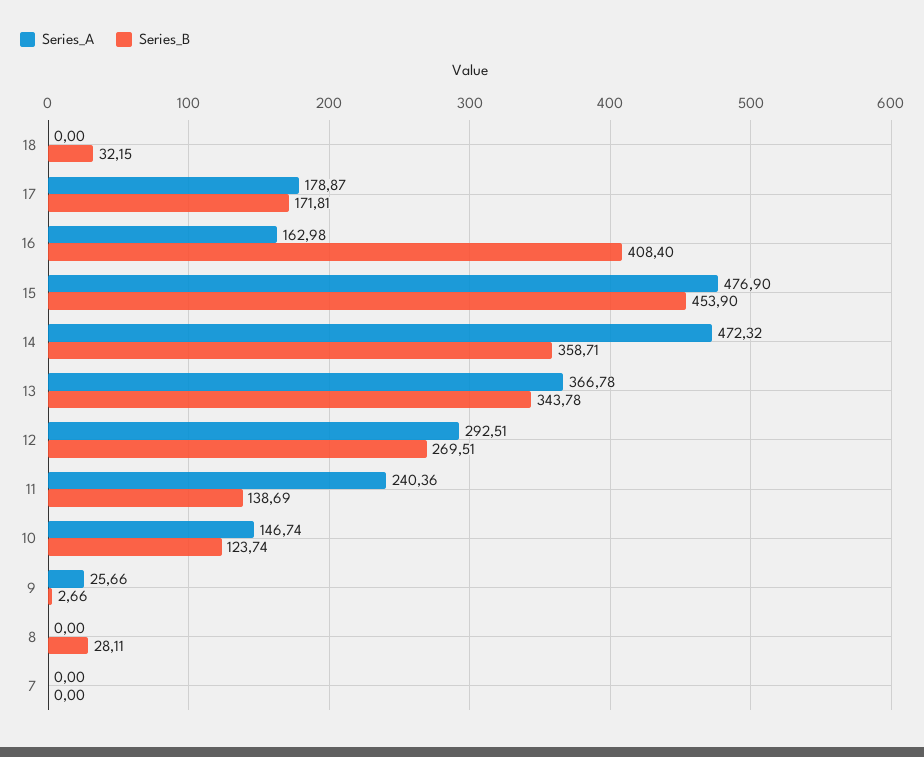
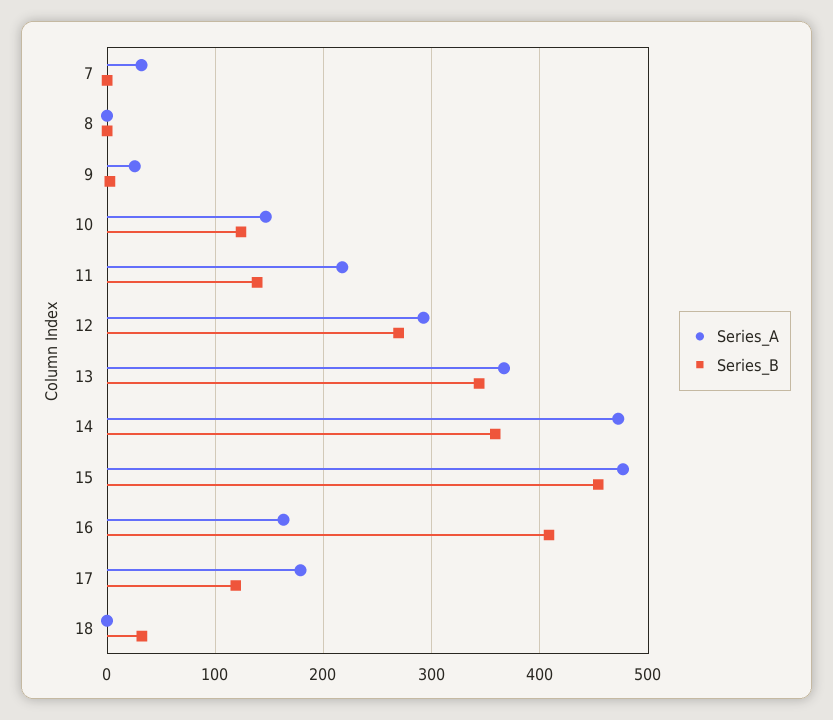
  {
    "Series_A": {
      "18": 0,
      "17": 178.87,
      "16": 162.98,
      "15": 476.9,
      "14": 472.32,
      "13": 366.78,
      "12": 292.51,
-     "11": 240.36,
+     "11": 220,
      "10": 146.74,
      "9": 25.66,
      "8": 0,
-     "7": 0
+     "7": 30
    },
    "Series_B": {
      "18": 32.15,
-     "17": 171.81,
+     "17": 120,
      "16": 408.4,
      "15": 453.9,
      "14": 358.71,
      "13": 343.78,
      "12": 269.51,
      "11": 138.69,
      "10": 123.74,
      "9": 2.66,
-     "8": 28.11,
+     "8": 0,
      "7": 0
    }
  }

